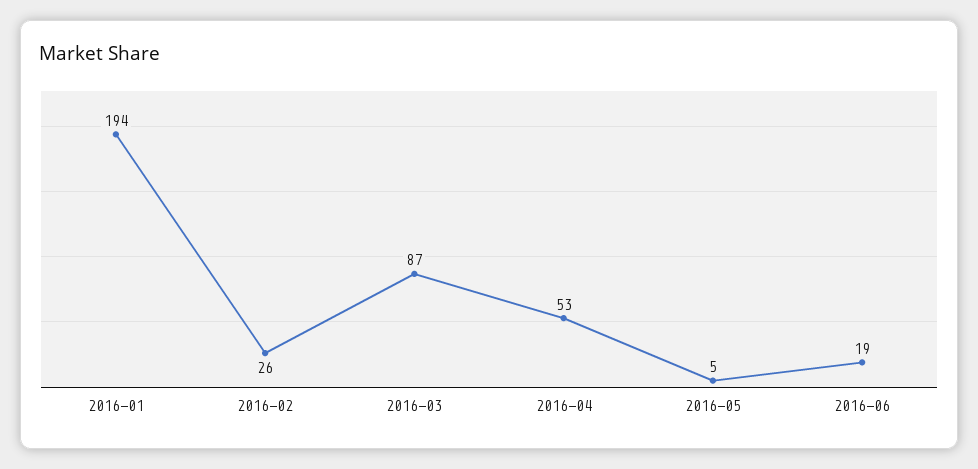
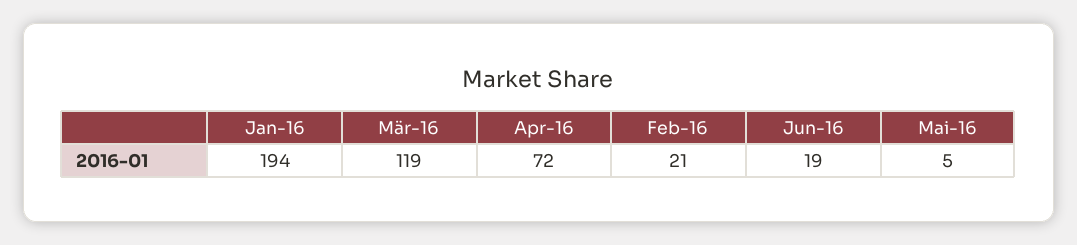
  {
    "2016-01": 194,
-   "2016-02": 26,
+   "2016-02": 21,
-   "2016-03": 87,
+   "2016-03": 119,
-   "2016-04": 53,
+   "2016-04": 72,
    "2016-05": 5,
    "2016-06": 19
  }

